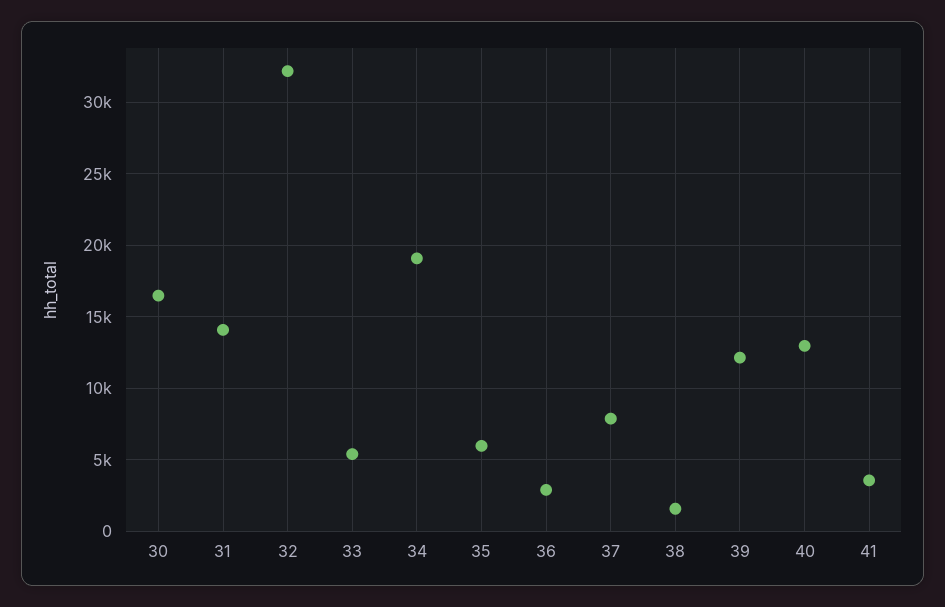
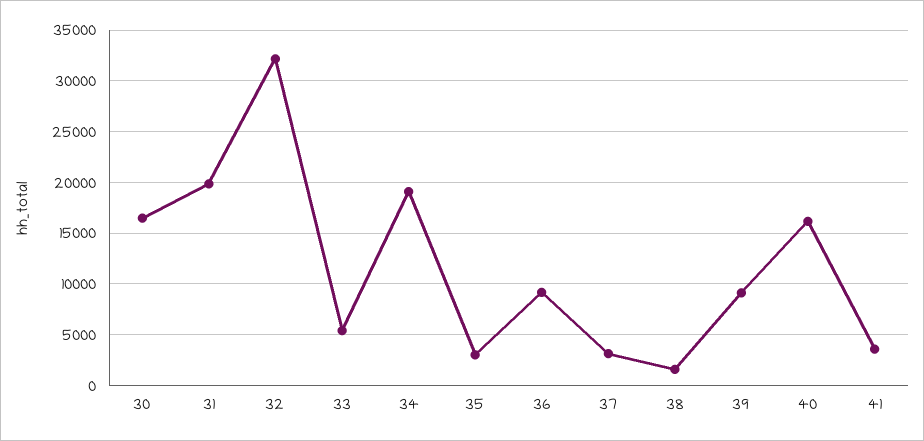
  {
    "30": 16500,
-   "31": 14000,
+   "31": 20000,
    "32": 32000,
    "33": 5500,
    "34": 19000,
-   "35": 6000,
+   "35": 3000,
-   "36": 3000,
+   "36": 9000,
-   "37": 8000,
+   "37": 3000,
    "38": 1500,
-   "39": 12000,
+   "39": 9000,
-   "40": 13000,
+   "40": 16000,
    "41": 3500
  }

